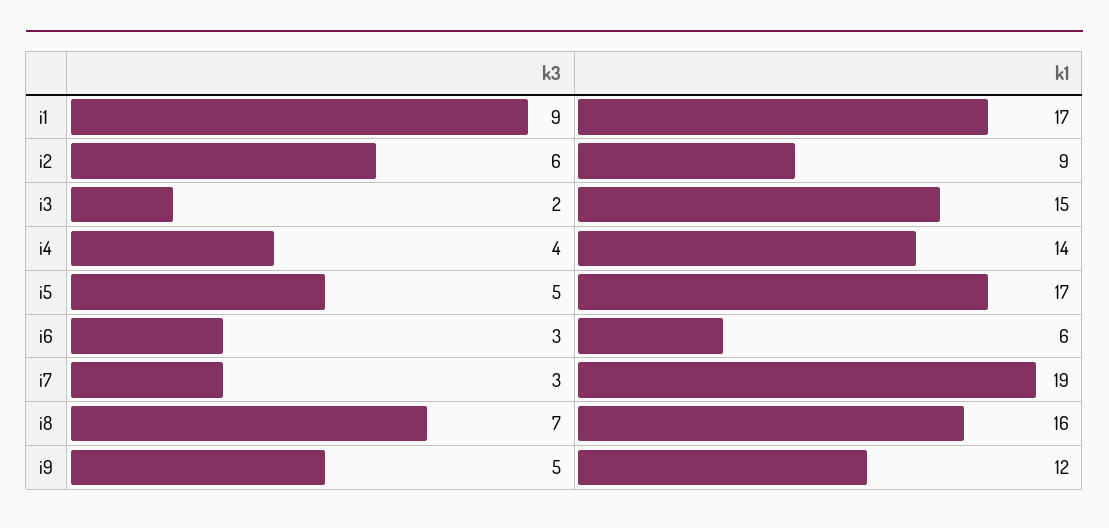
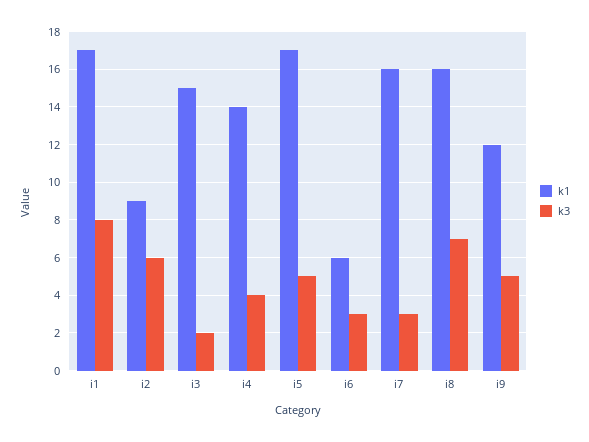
  {
    "k3": {
-     "i1": 9,
+     "i1": 8,
      "i2": 6,
      "i3": 2,
      "i4": 4,
      "i5": 5,
      "i6": 3,
      "i7": 3,
      "i8": 7,
      "i9": 5
    },
    "k1": {
      "i1": 17,
      "i2": 9,
      "i3": 15,
      "i4": 14,
      "i5": 17,
      "i6": 6,
-     "i7": 19,
+     "i7": 16,
      "i8": 16,
      "i9": 12
    }
  }

